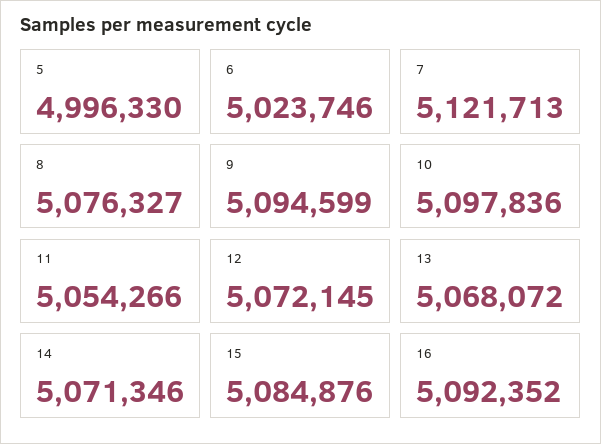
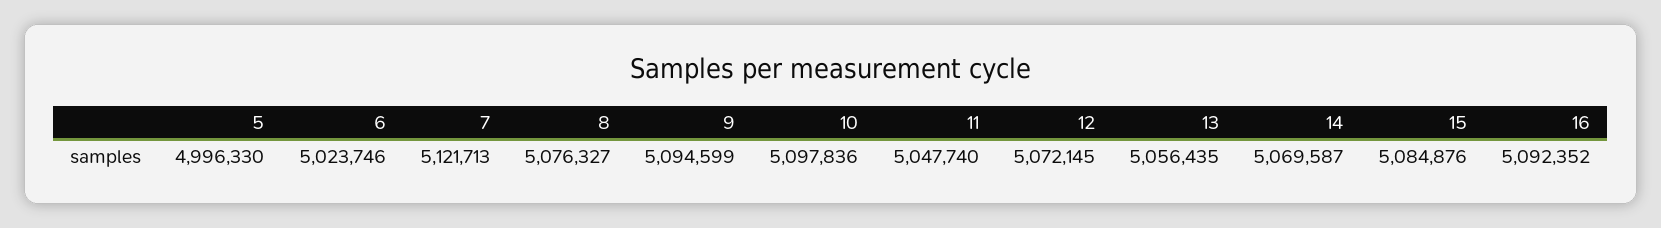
  {
    "5": 4996330,
    "6": 5023746,
    "7": 5121713,
    "8": 5076327,
    "9": 5094599,
    "10": 5097836,
-   "11": 5054266,
+   "11": 5047740,
    "12": 5072145,
-   "13": 5068072,
+   "13": 5056435,
-   "14": 5071346,
+   "14": 5069587,
    "15": 5084876,
    "16": 5092352
  }

